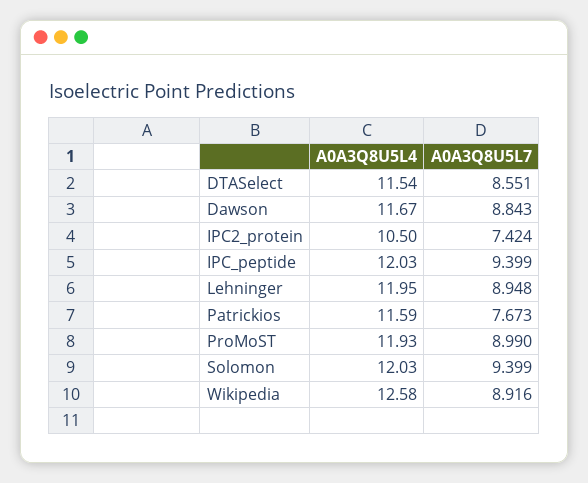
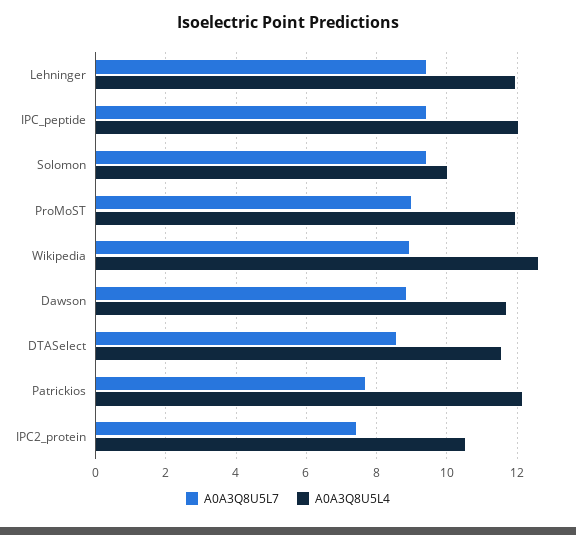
  {
    "A0A3Q8U5L4": {
      "DTASelect": 11.54,
      "Dawson": 11.67,
      "IPC2_protein": 10.5,
      "IPC_peptide": 12.03,
      "Lehninger": 11.95,
-     "Patrickios": 11.59,
+     "Patrickios": 12.2,
      "ProMoST": 11.93,
-     "Solomon": 12.03,
+     "Solomon": 10,
      "Wikipedia": 12.58
    },
    "A0A3Q8U5L7": {
      "DTASelect": 8.551,
      "Dawson": 8.843,
      "IPC2_protein": 7.424,
      "IPC_peptide": 9.399,
-     "Lehninger": 8.948,
+     "Lehninger": 9.4,
      "Patrickios": 7.673,
      "ProMoST": 8.99,
      "Solomon": 9.399,
      "Wikipedia": 8.916
    }
  }

